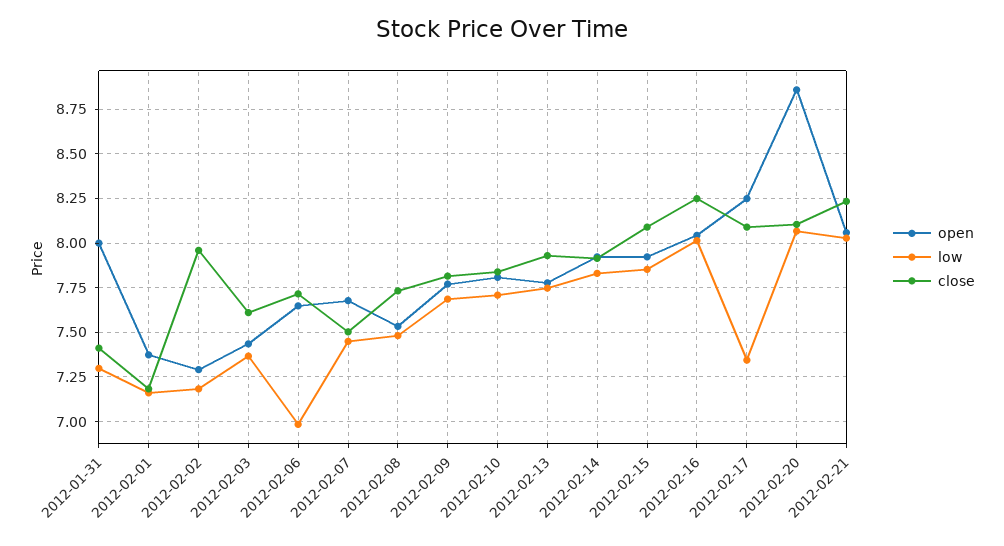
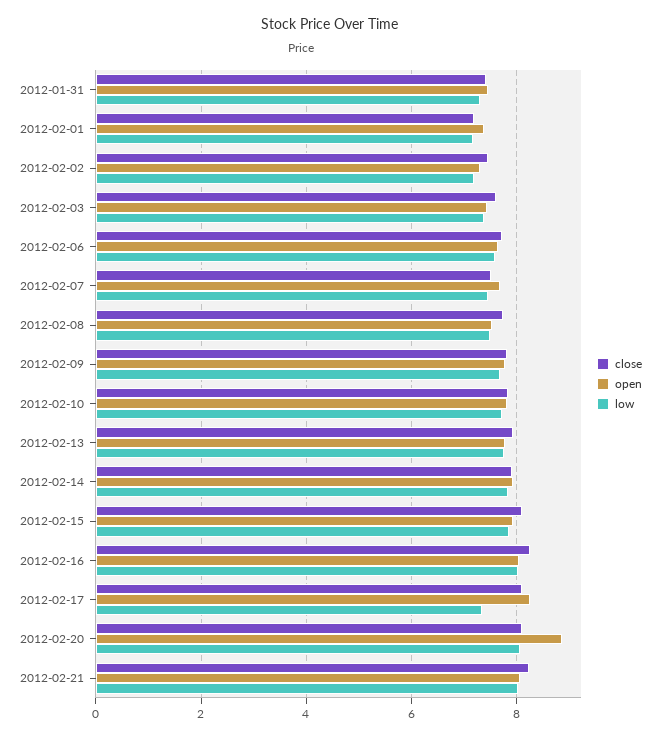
  {
    "open": {
-     "2012-01-31": 8,
+     "2012-01-31": 7.4,
      "2012-02-01": 7.35,
      "2012-02-02": 7.3,
      "2012-02-03": 7.45,
      "2012-02-06": 7.65,
      "2012-02-07": 7.7,
      "2012-02-08": 7.55,
      "2012-02-09": 7.75,
      "2012-02-10": 7.8,
      "2012-02-13": 7.8,
      "2012-02-14": 7.9,
      "2012-02-15": 7.9,
      "2012-02-16": 8.05,
      "2012-02-17": 8.25,
      "2012-02-20": 8.85,
      "2012-02-21": 8.05
    },
    "low": {
      "2012-01-31": 7.3,
      "2012-02-01": 7.15,
      "2012-02-02": 7.2,
      "2012-02-03": 7.35,
-     "2012-02-06": 7,
+     "2012-02-06": 7.6,
      "2012-02-07": 7.45,
      "2012-02-08": 7.5,
      "2012-02-09": 7.7,
      "2012-02-10": 7.7,
      "2012-02-13": 7.75,
      "2012-02-14": 7.85,
      "2012-02-15": 7.85,
      "2012-02-16": 8,
      "2012-02-17": 7.35,
      "2012-02-20": 8.05,
      "2012-02-21": 8.05
    },
    "close": {
      "2012-01-31": 7.4,
      "2012-02-01": 7.2,
-     "2012-02-02": 7.95,
+     "2012-02-02": 7.4,
      "2012-02-03": 7.6,
      "2012-02-06": 7.7,
      "2012-02-07": 7.5,
      "2012-02-08": 7.75,
      "2012-02-09": 7.8,
      "2012-02-10": 7.85,
      "2012-02-13": 7.95,
      "2012-02-14": 7.9,
      "2012-02-15": 8.1,
      "2012-02-16": 8.25,
      "2012-02-17": 8.1,
      "2012-02-20": 8.1,
      "2012-02-21": 8.25
    }
  }

